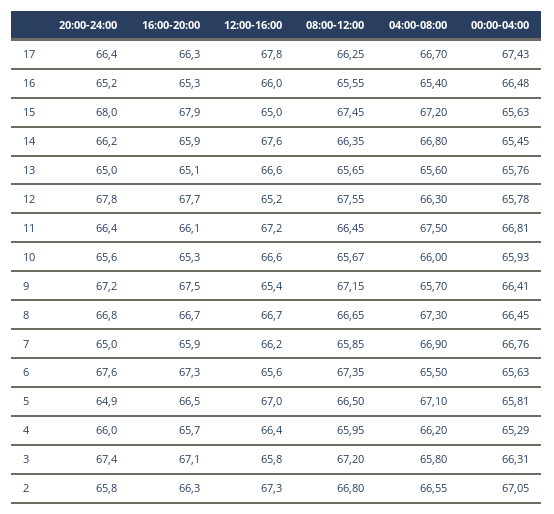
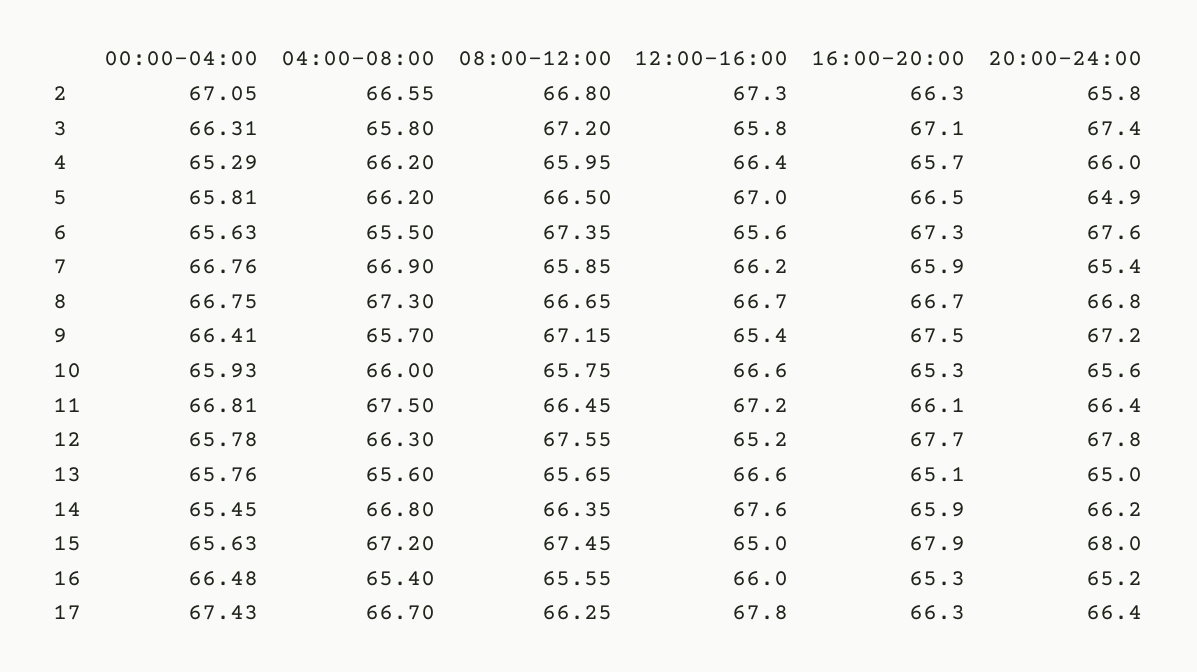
  {
    "20:00-24:00": {
      "17": 66.4,
      "16": 65.2,
      "15": 68,
      "14": 66.2,
      "13": 65,
      "12": 67.8,
      "11": 66.4,
      "10": 65.6,
      "9": 67.2,
      "8": 66.8,
-     "7": 65,
+     "7": 65.4,
      "6": 67.6,
      "5": 64.9,
      "4": 66,
      "3": 67.4,
      "2": 65.8
    },
    "16:00-20:00": {
      "17": 66.3,
      "16": 65.3,
      "15": 67.9,
      "14": 65.9,
      "13": 65.1,
      "12": 67.7,
      "11": 66.1,
      "10": 65.3,
      "9": 67.5,
      "8": 66.7,
      "7": 65.9,
      "6": 67.3,
      "5": 66.5,
      "4": 65.7,
      "3": 67.1,
      "2": 66.3
    },
    "12:00-16:00": {
      "17": 67.8,
      "16": 66,
      "15": 65,
      "14": 67.6,
      "13": 66.6,
      "12": 65.2,
      "11": 67.2,
      "10": 66.6,
      "9": 65.4,
      "8": 66.7,
      "7": 66.2,
      "6": 65.6,
      "5": 67,
      "4": 66.4,
      "3": 65.8,
      "2": 67.3
    },
    "08:00-12:00": {
      "17": 66.25,
      "16": 65.55,
      "15": 67.45,
      "14": 66.35,
      "13": 65.65,
      "12": 67.55,
      "11": 66.45,
-     "10": 65.67,
+     "10": 65.75,
      "9": 67.15,
      "8": 66.65,
      "7": 65.85,
      "6": 67.35,
      "5": 66.5,
      "4": 65.95,
      "3": 67.2,
      "2": 66.8
    },
    "04:00-08:00": {
      "17": 66.7,
      "16": 65.4,
      "15": 67.2,
      "14": 66.8,
      "13": 65.6,
      "12": 66.3,
      "11": 67.5,
      "10": 66,
      "9": 65.7,
      "8": 67.3,
      "7": 66.9,
      "6": 65.5,
-     "5": 67.1,
+     "5": 66.2,
      "4": 66.2,
      "3": 65.8,
      "2": 66.55
    },
    "00:00-04:00": {
      "17": 67.43,
      "16": 66.48,
      "15": 65.63,
      "14": 65.45,
      "13": 65.76,
      "12": 65.78,
      "11": 66.81,
      "10": 65.93,
      "9": 66.41,
-     "8": 66.45,
+     "8": 66.75,
      "7": 66.76,
      "6": 65.63,
      "5": 65.81,
      "4": 65.29,
      "3": 66.31,
      "2": 67.05
    }
  }

